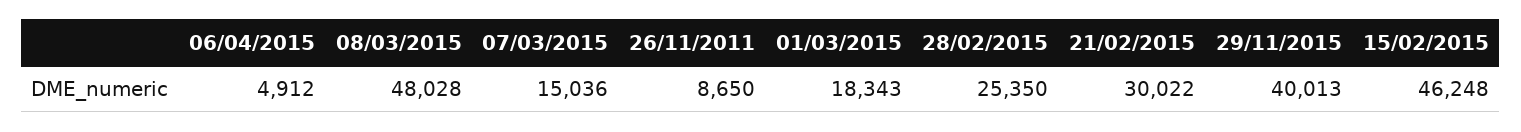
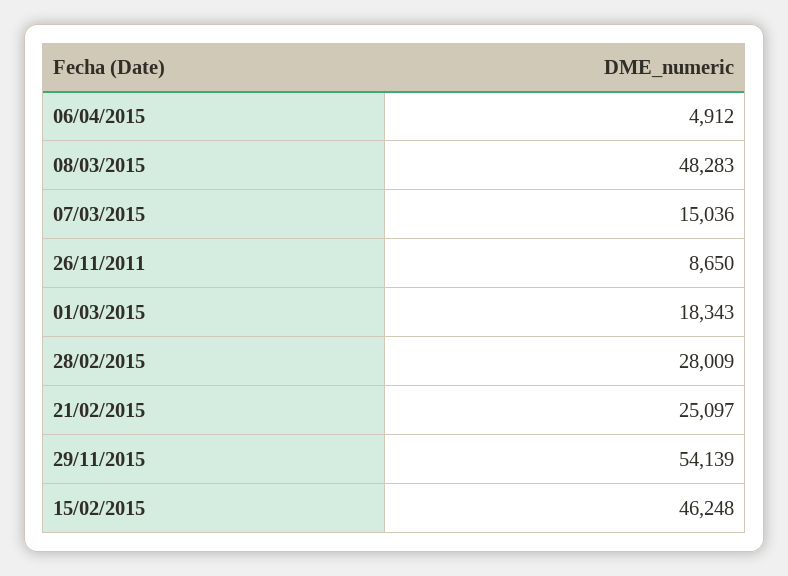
  {
    "06/04/2015": 4912,
-   "08/03/2015": 48028,
+   "08/03/2015": 48283,
    "07/03/2015": 15036,
    "26/11/2011": 8650,
    "01/03/2015": 18343,
-   "28/02/2015": 25350,
+   "28/02/2015": 28009,
-   "21/02/2015": 30022,
+   "21/02/2015": 25097,
-   "29/11/2015": 40013,
+   "29/11/2015": 54139,
    "15/02/2015": 46248
  }

